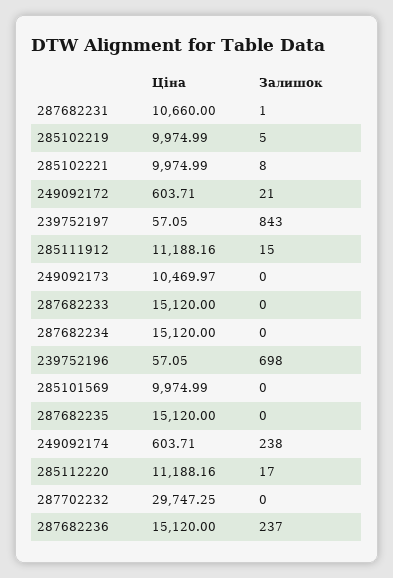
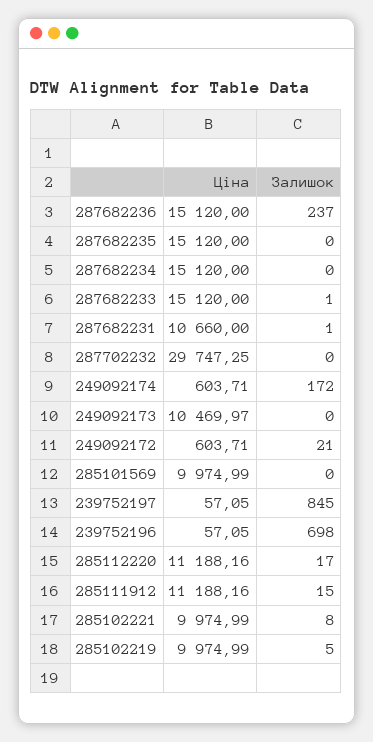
  {
    "Ціна": {
      "287682231": 10660,
      "285102219": 9974.99,
      "285102221": 9974.99,
      "249092172": 603.71,
      "239752197": 57.05,
      "285111912": 11188.16,
      "249092173": 10469.97,
      "287682233": 15120,
      "287682234": 15120,
      "239752196": 57.05,
      "285101569": 9974.99,
      "287682235": 15120,
      "249092174": 603.71,
      "285112220": 11188.16,
      "287702232": 29747.25,
      "287682236": 15120
    },
    "Залишок": {
      "287682231": 1,
      "285102219": 5,
      "285102221": 8,
      "249092172": 21,
-     "239752197": 843,
+     "239752197": 845,
      "285111912": 15,
      "249092173": 0,
-     "287682233": 0,
+     "287682233": 1,
      "287682234": 0,
      "239752196": 698,
      "285101569": 0,
      "287682235": 0,
-     "249092174": 238,
+     "249092174": 172,
      "285112220": 17,
      "287702232": 0,
      "287682236": 237
    }
  }

